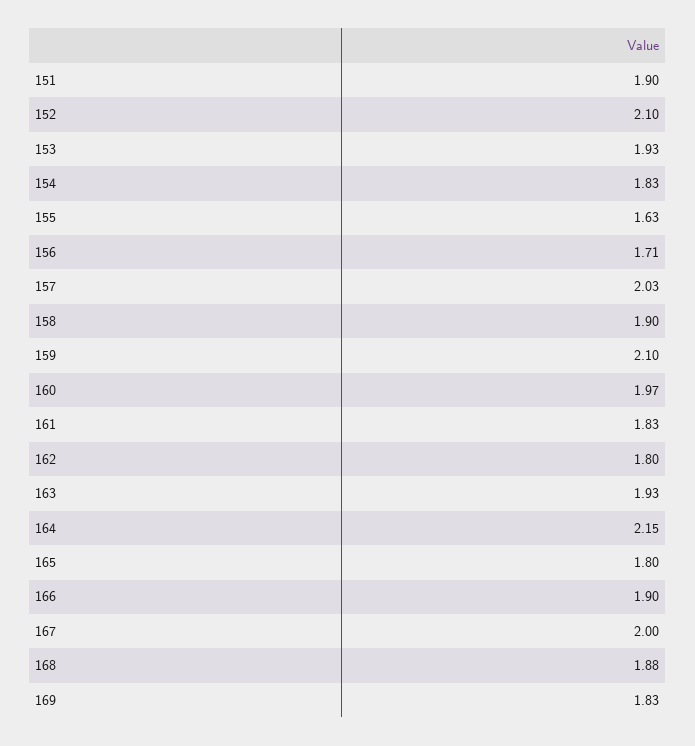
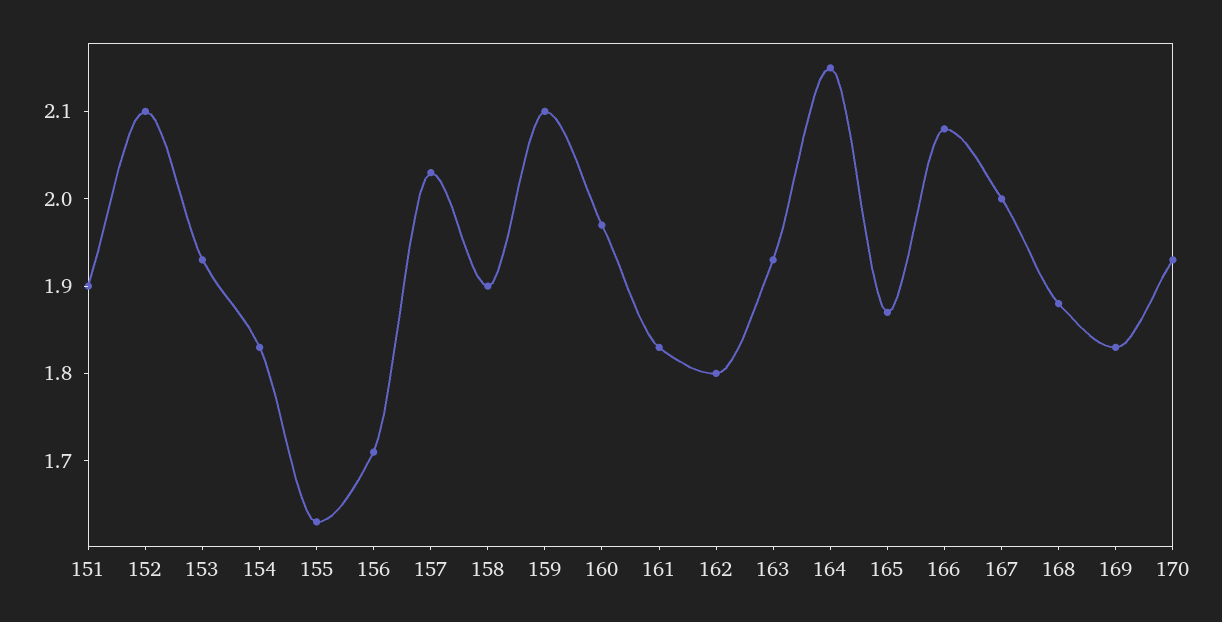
  {
    "151": 1.9,
    "152": 2.1,
    "153": 1.93,
    "154": 1.83,
    "155": 1.63,
    "156": 1.71,
    "157": 2.03,
    "158": 1.9,
    "159": 2.1,
    "160": 1.97,
    "161": 1.83,
    "162": 1.8,
    "163": 1.93,
    "164": 2.15,
-   "165": 1.8,
+   "165": 1.87,
-   "166": 1.9,
+   "166": 2.08,
    "167": 2,
    "168": 1.88,
-   "169": 1.83
+   "169": 1.83,
+   "170": 1.93
  }

